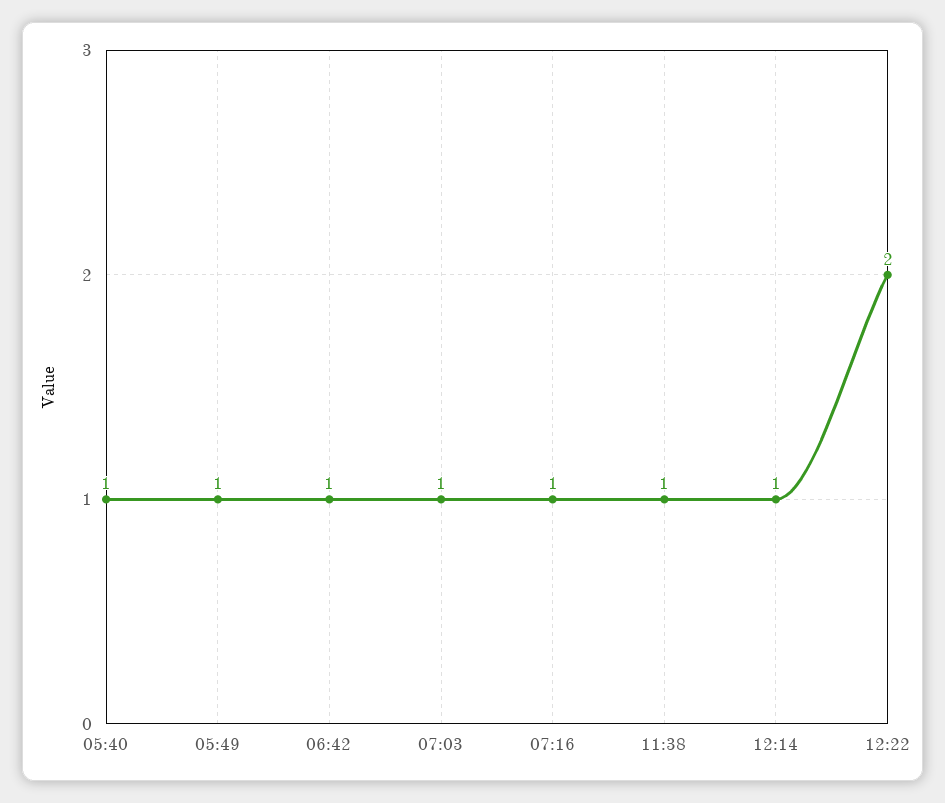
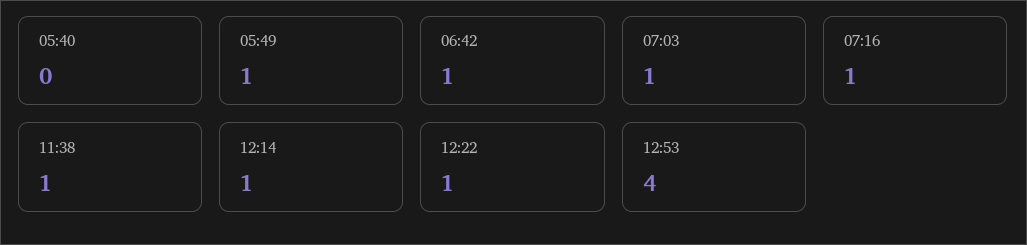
  {
-   "05:40": 1,
+   "05:40": 0,
    "05:49": 1,
    "06:42": 1,
    "07:03": 1,
    "07:16": 1,
    "11:38": 1,
    "12:14": 1,
-   "12:22": 2
+   "12:22": 1,
+   "12:53": 4
  }

